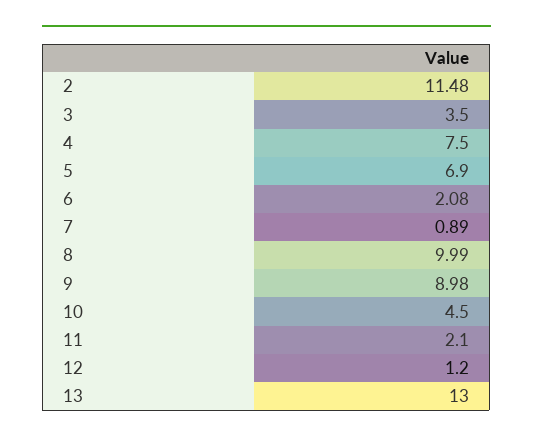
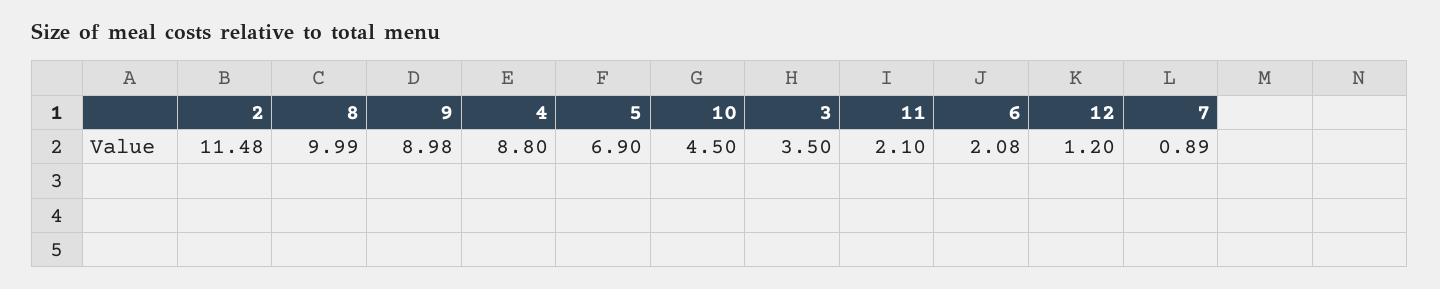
  {
    "2": 11.48,
    "3": 3.5,
-   "4": 7.5,
+   "4": 8.8,
    "5": 6.9,
    "6": 2.08,
    "7": 0.89,
    "8": 9.99,
    "9": 8.98,
    "10": 4.5,
    "11": 2.1,
-   "12": 1.2,
+   "12": 1.2
-   "13": 13
  }

